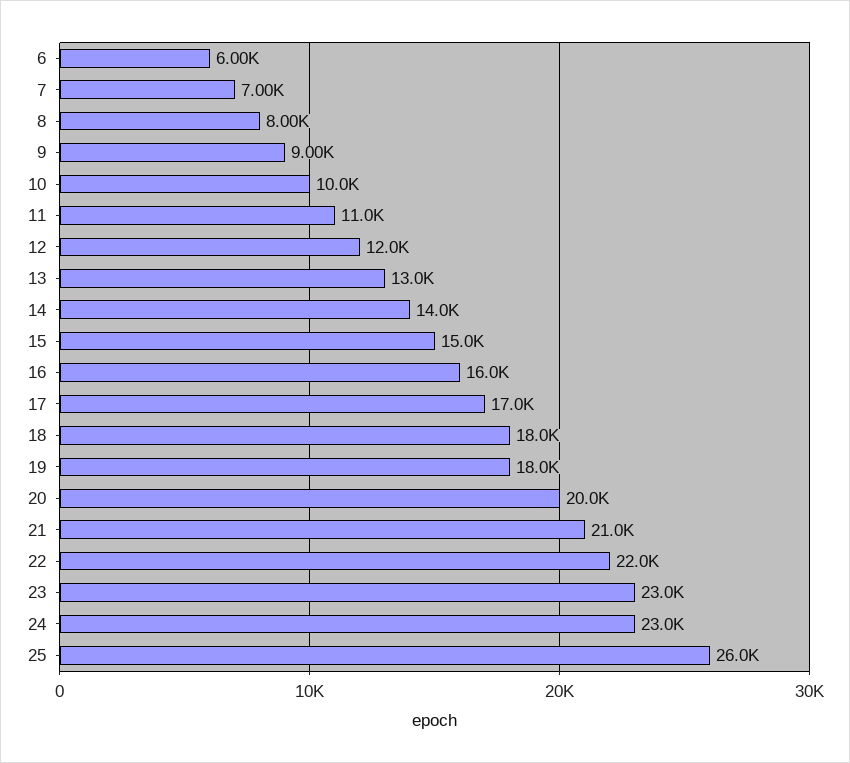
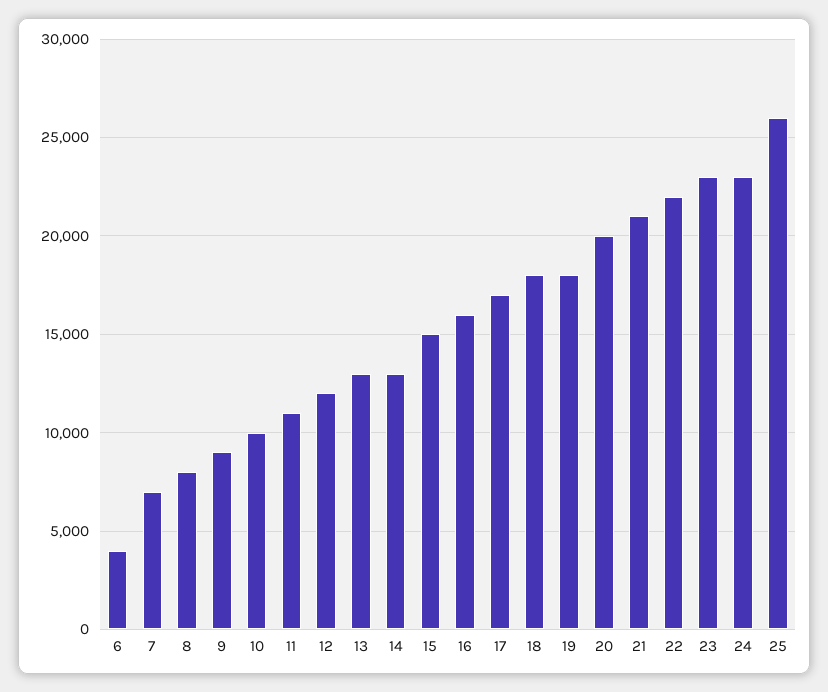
  {
-   "6": 6000,
+   "6": 4000,
    "7": 7000,
    "8": 8000,
    "9": 9000,
    "10": 10000,
    "11": 11000,
    "12": 12000,
    "13": 13000,
-   "14": 14000,
+   "14": 13000,
    "15": 15000,
    "16": 16000,
    "17": 17000,
    "18": 18000,
    "19": 18000,
    "20": 20000,
    "21": 21000,
    "22": 22000,
    "23": 23000,
    "24": 23000,
    "25": 26000
  }

